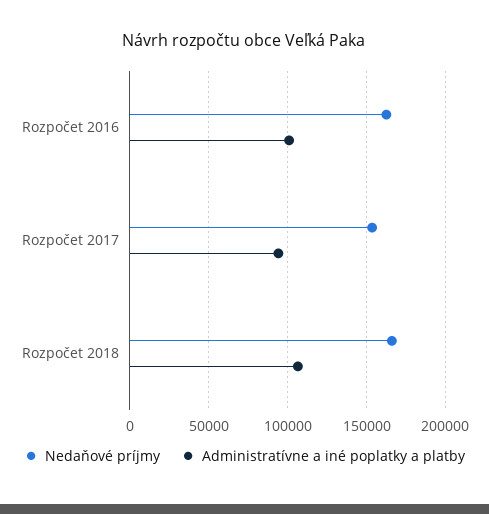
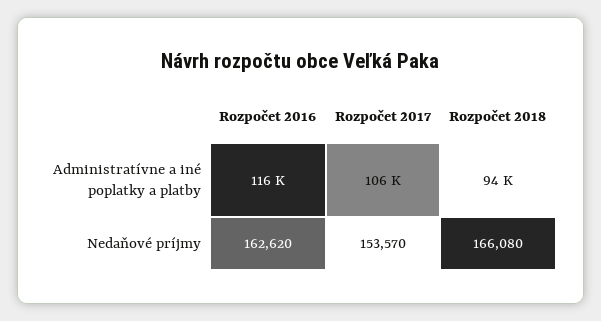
  {
    "Nedaňové príjmy": {
      "Rozpočet 2016": 162620,
      "Rozpočet 2017": 153570,
      "Rozpočet 2018": 166080
    },
    "Administratívne a iné poplatky a platby": {
-     "Rozpočet 2016": 100000,
+     "Rozpočet 2016": 116000,
-     "Rozpočet 2017": 95000,
+     "Rozpočet 2017": 106000,
-     "Rozpočet 2018": 105000
+     "Rozpočet 2018": 94000
    }
  }

